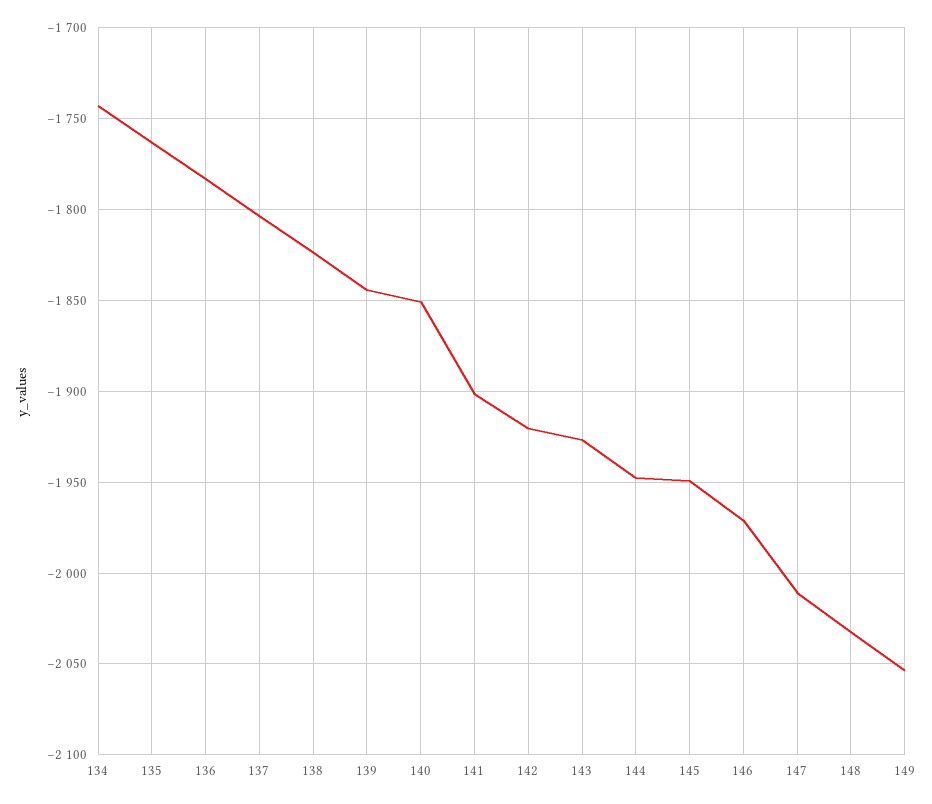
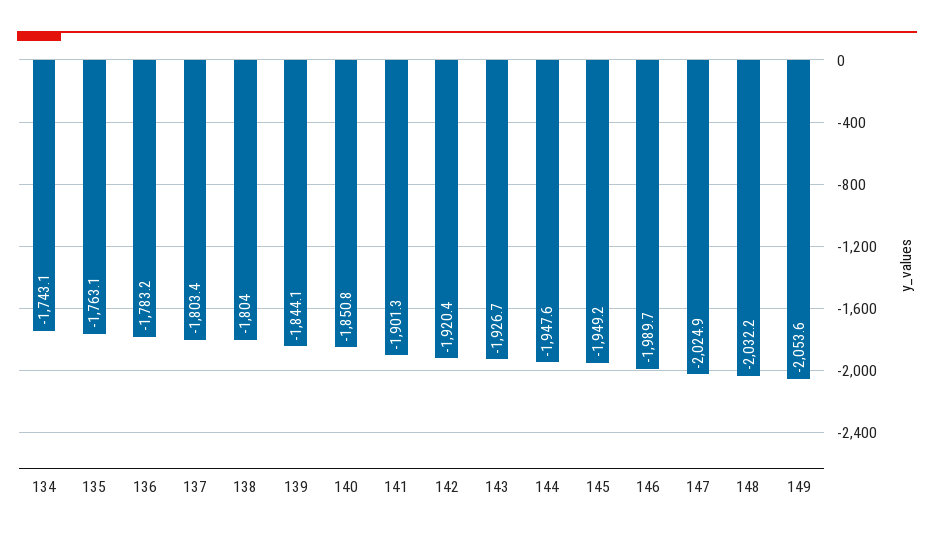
  {
    "134": -1743.1,
    "135": -1763.1,
    "136": -1783.2,
    "137": -1803.4,
-   "138": -1825,
+   "138": -1804,
    "139": -1844.1,
    "140": -1850.8,
    "141": -1901.3,
    "142": -1920.4,
    "143": -1926.7,
    "144": -1947.6,
    "145": -1949.2,
-   "146": -1970,
+   "146": -1989.7,
-   "147": -2010,
+   "147": -2024.9,
    "148": -2032.2,
    "149": -2053.6
  }

